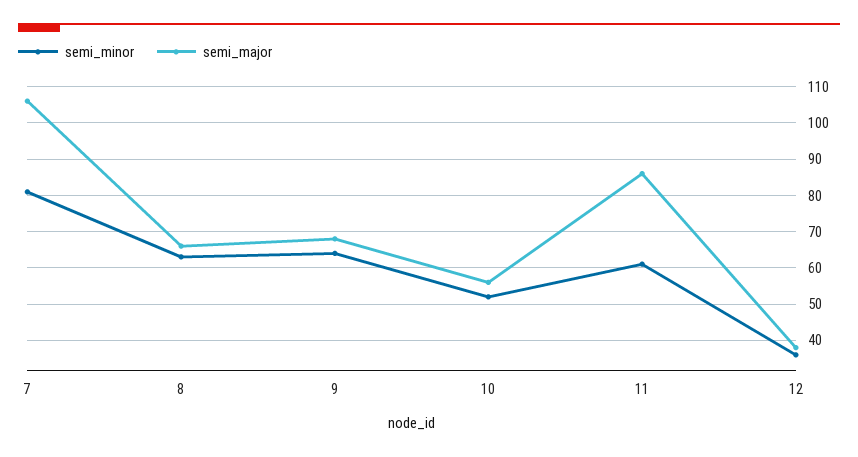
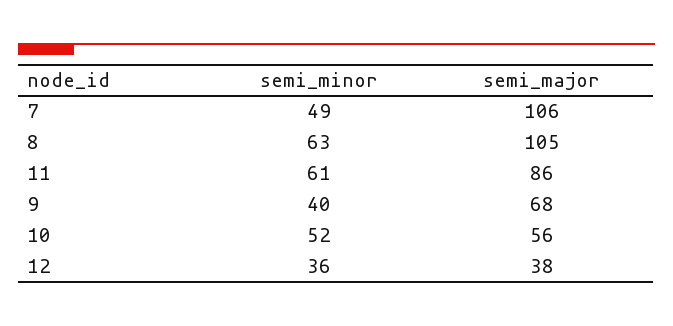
  {
    "semi_minor": {
-     "7": 80,
+     "7": 49,
      "8": 63,
-     "9": 65,
+     "9": 40,
      "10": 52,
      "11": 61,
      "12": 36
    },
    "semi_major": {
      "7": 106,
-     "8": 65,
+     "8": 105,
      "9": 68,
      "10": 56,
      "11": 86,
      "12": 38
    }
  }

